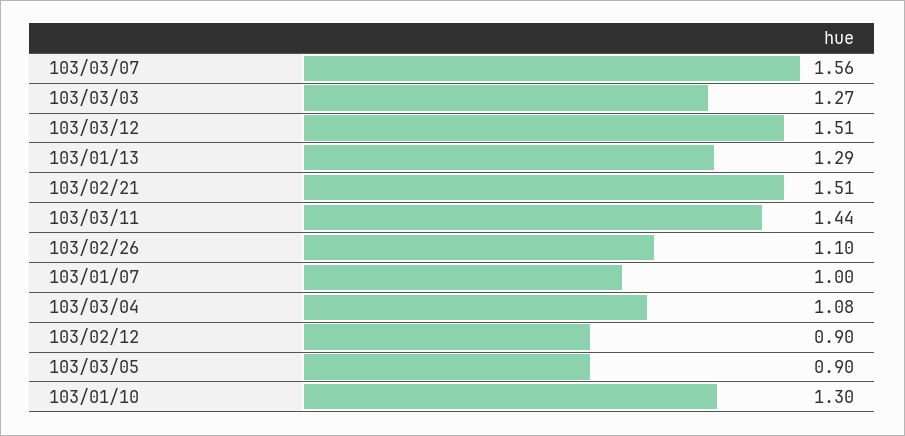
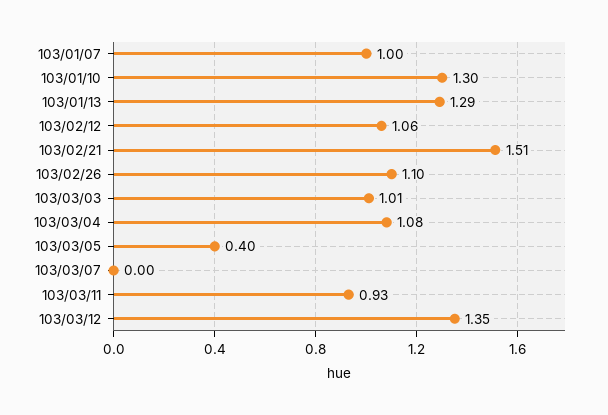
  {
-   "103/03/07": 1.56,
+   "103/03/07": 0,
-   "103/03/03": 1.27,
+   "103/03/03": 1.01,
-   "103/03/12": 1.51,
+   "103/03/12": 1.35,
    "103/01/13": 1.29,
    "103/02/21": 1.51,
-   "103/03/11": 1.44,
+   "103/03/11": 0.93,
    "103/02/26": 1.1,
    "103/01/07": 1,
    "103/03/04": 1.08,
-   "103/02/12": 0.9,
+   "103/02/12": 1.06,
-   "103/03/05": 0.9,
+   "103/03/05": 0.4,
    "103/01/10": 1.3
  }

